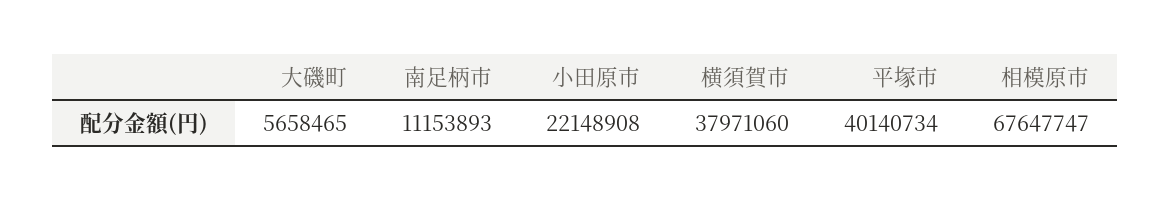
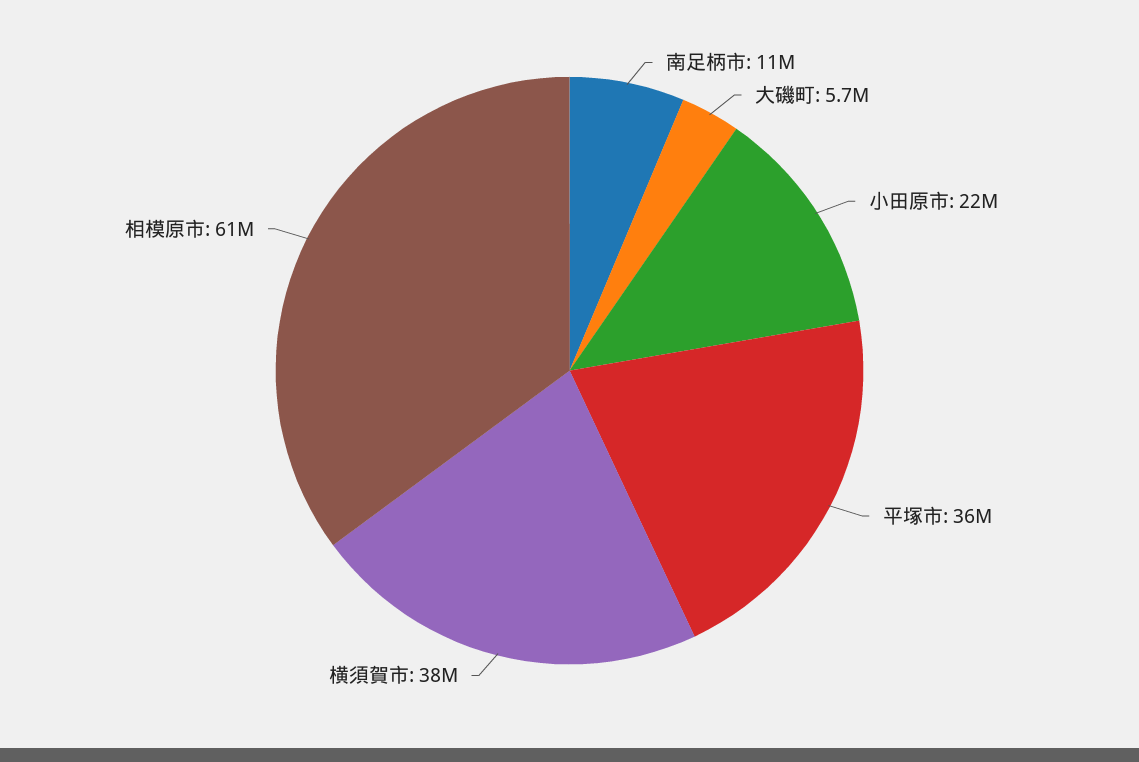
  {
    "大磯町": 5658465,
    "南足柄市": 11153893,
    "小田原市": 22148908,
    "横須賀市": 37971060,
-   "平塚市": 40140734,
+   "平塚市": 36000000,
-   "相模原市": 67647747
+   "相模原市": 61000000
  }

